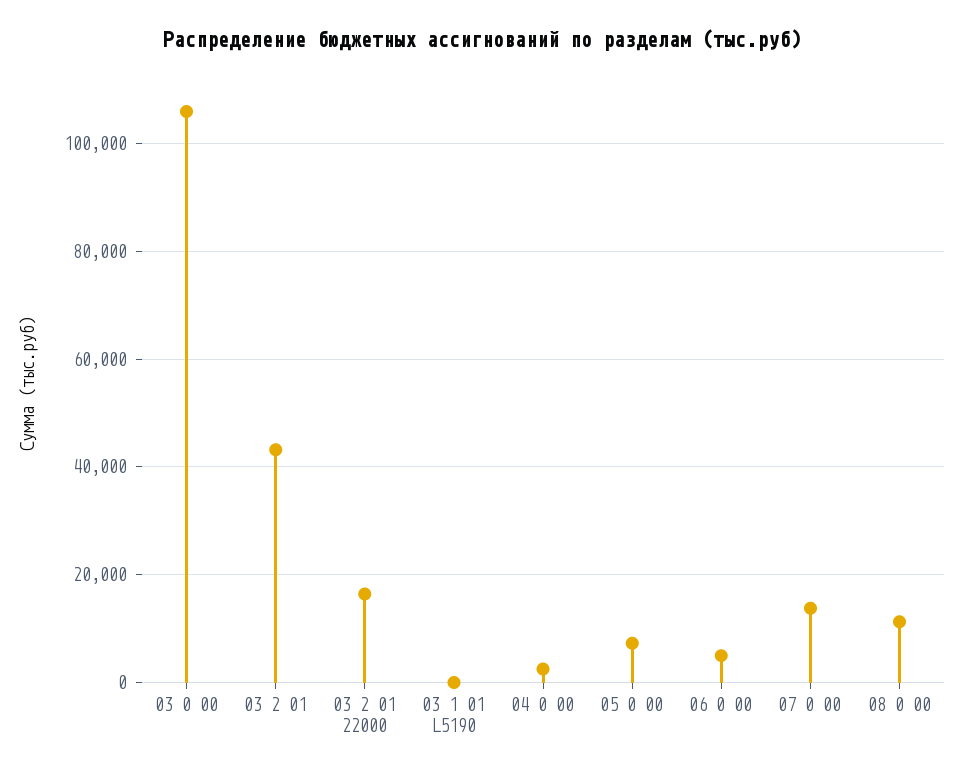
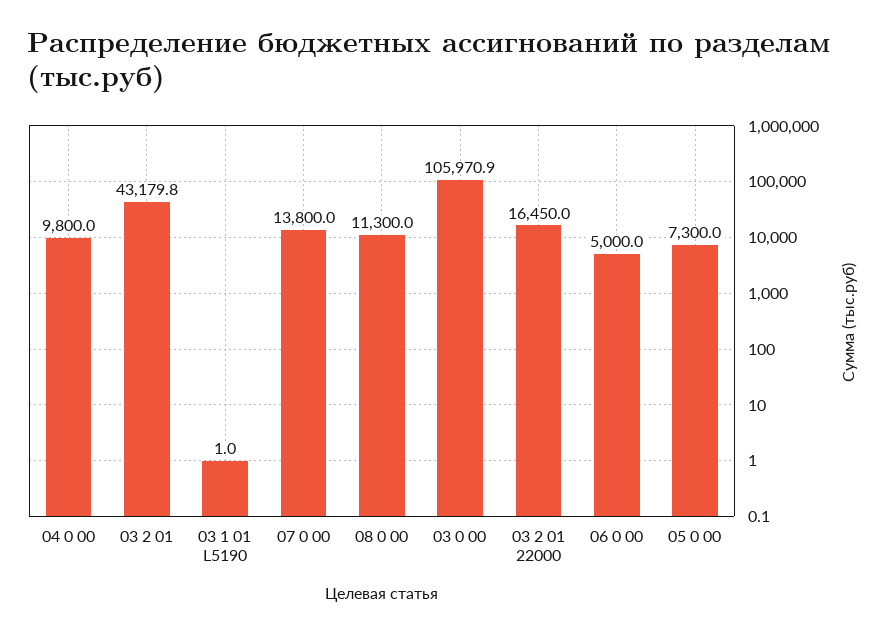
  {
    "03 0 00": 105970.9,
    "03 2 01": 43179.8,
    "03 2 01 22000": 16450,
    "03 1 01 L5190": 1,
-   "04 0 00": 2000,
+   "04 0 00": 9800,
    "05 0 00": 7300,
    "06 0 00": 5000,
    "07 0 00": 13800,
    "08 0 00": 11300
  }

